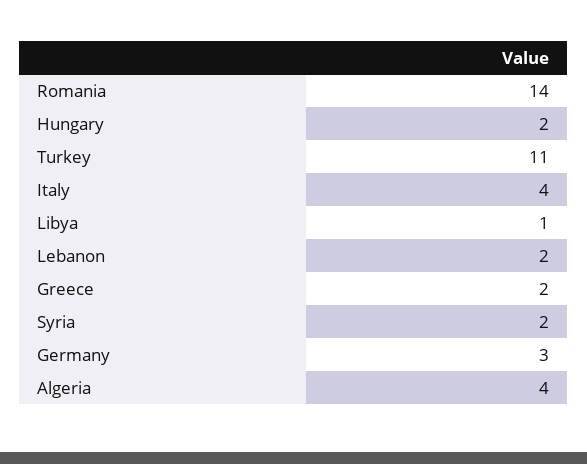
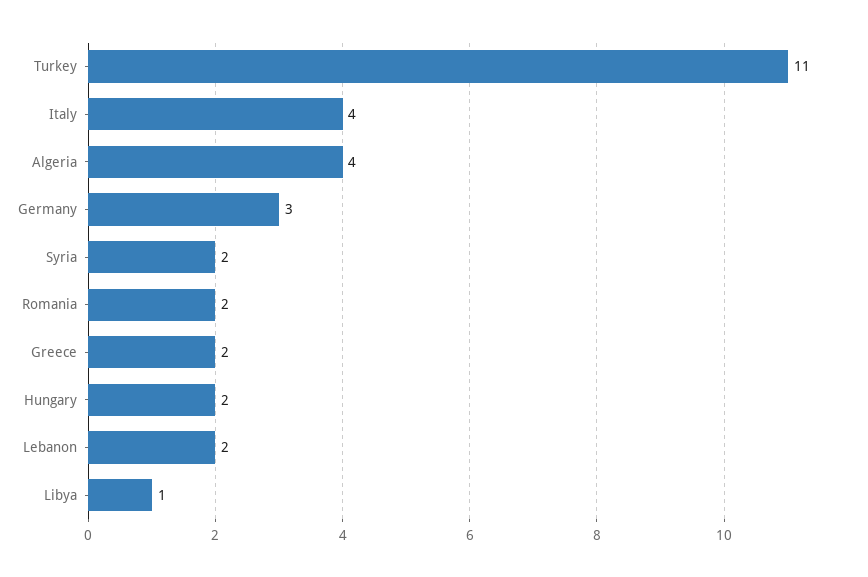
  {
-   "Romania": 14,
+   "Romania": 2,
    "Hungary": 2,
    "Turkey": 11,
    "Italy": 4,
    "Libya": 1,
    "Lebanon": 2,
    "Greece": 2,
    "Syria": 2,
    "Germany": 3,
    "Algeria": 4
  }

